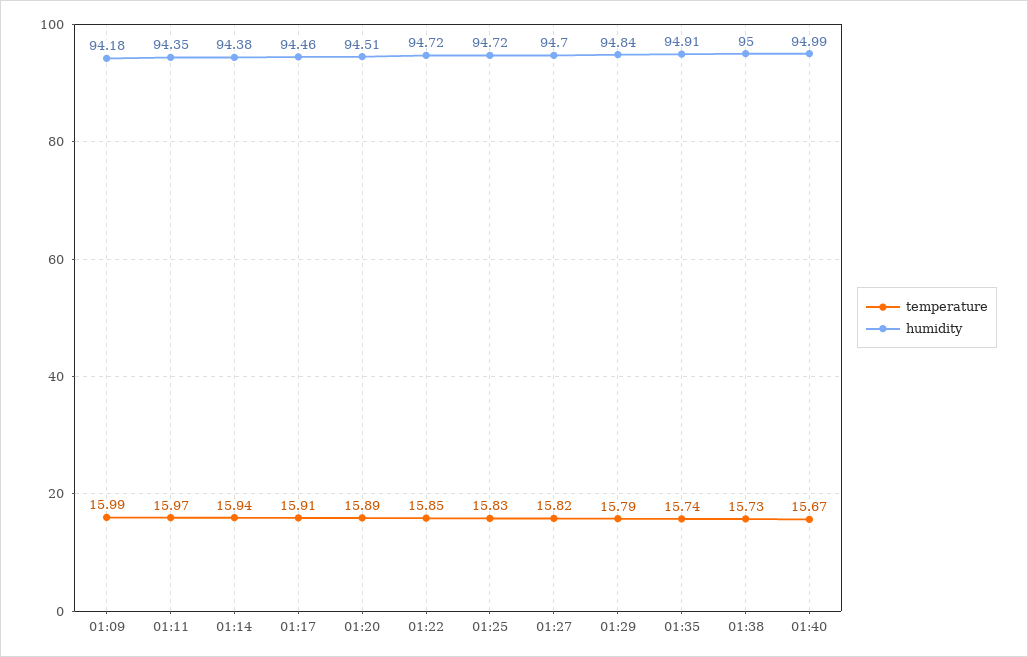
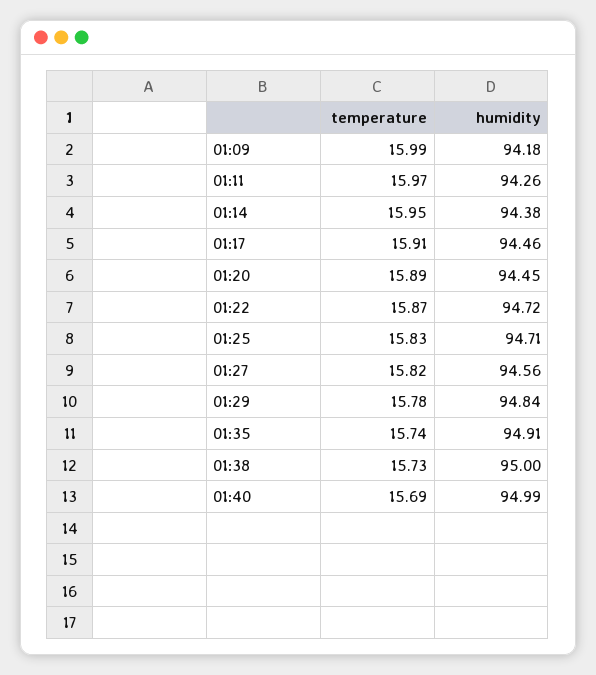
  {
    "temperature": {
      "01:09": 15.99,
      "01:11": 15.97,
-     "01:14": 15.94,
+     "01:14": 15.95,
      "01:17": 15.91,
      "01:20": 15.89,
-     "01:22": 15.85,
+     "01:22": 15.87,
      "01:25": 15.83,
      "01:27": 15.82,
-     "01:29": 15.79,
+     "01:29": 15.78,
      "01:35": 15.74,
      "01:38": 15.73,
-     "01:40": 15.67
+     "01:40": 15.69
    },
    "humidity": {
      "01:09": 94.18,
-     "01:11": 94.35,
+     "01:11": 94.26,
      "01:14": 94.38,
      "01:17": 94.46,
-     "01:20": 94.51,
+     "01:20": 94.45,
      "01:22": 94.72,
-     "01:25": 94.72,
+     "01:25": 94.71,
-     "01:27": 94.7,
+     "01:27": 94.56,
      "01:29": 94.84,
      "01:35": 94.91,
      "01:38": 95,
      "01:40": 94.99
    }
  }

